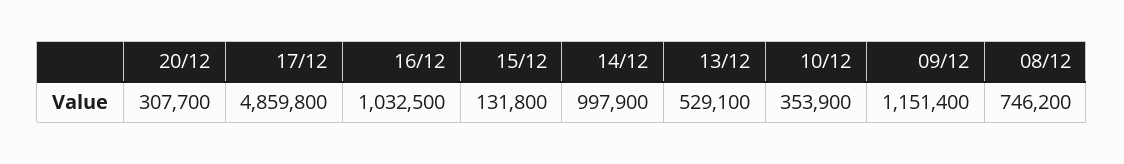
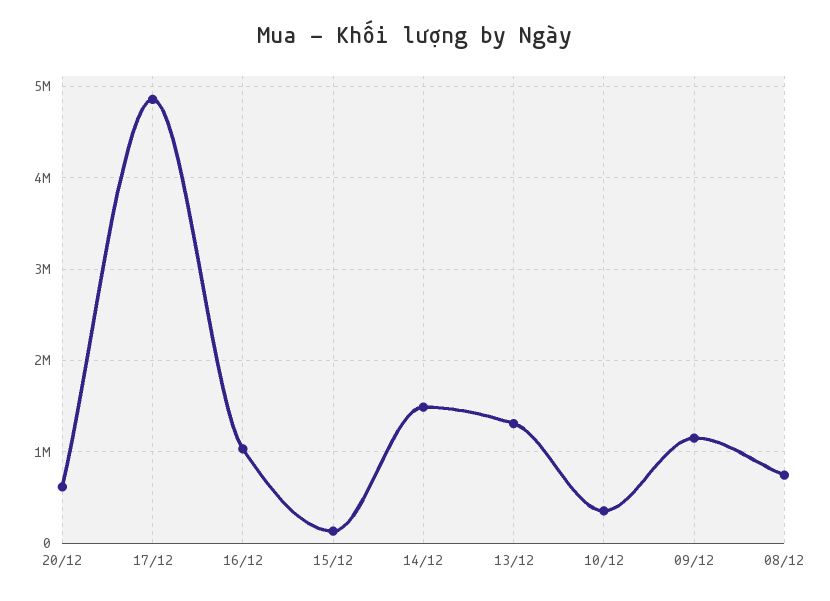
  {
-   "20/12": 307700,
+   "20/12": 600000,
    "17/12": 4859800,
    "16/12": 1032500,
    "15/12": 131800,
-   "14/12": 997900,
+   "14/12": 1500000,
-   "13/12": 529100,
+   "13/12": 1300000,
    "10/12": 353900,
    "09/12": 1151400,
    "08/12": 746200
  }

